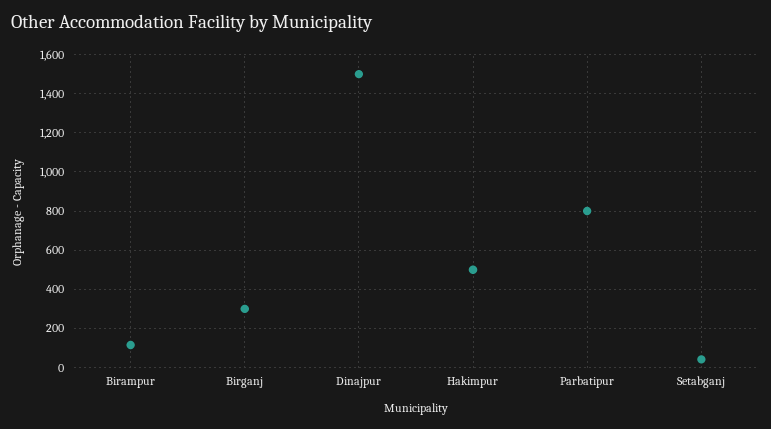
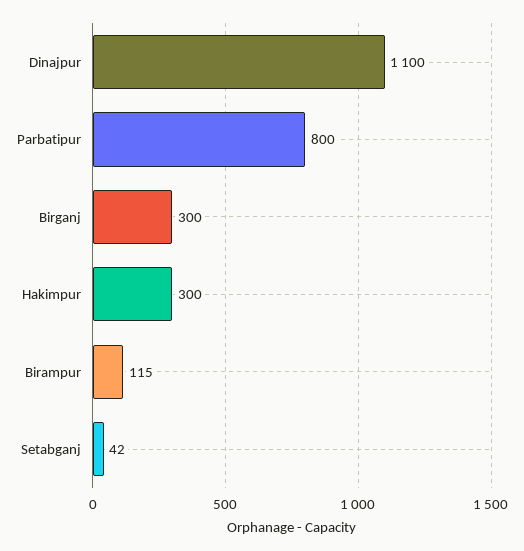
  {
    "Birampur": 115,
    "Birganj": 300,
-   "Dinajpur": 1500,
+   "Dinajpur": 1100,
-   "Hakimpur": 500,
+   "Hakimpur": 300,
    "Parbatipur": 800,
    "Setabganj": 42
  }

